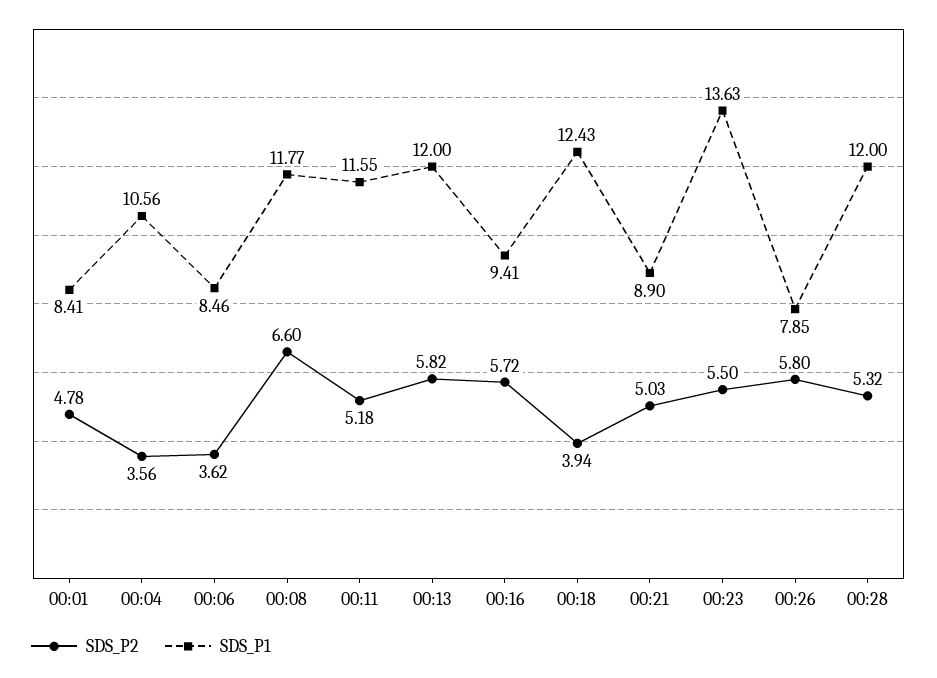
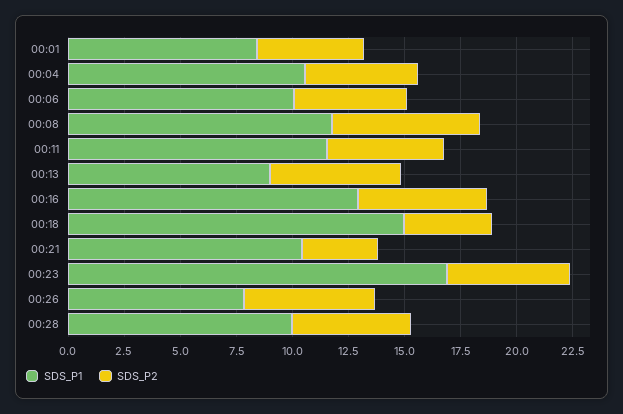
  {
    "SDS_P2": {
      "00:01": 4.78,
-     "00:04": 3.56,
+     "00:04": 5,
-     "00:06": 3.62,
+     "00:06": 5,
      "00:08": 6.6,
      "00:11": 5.18,
      "00:13": 5.82,
      "00:16": 5.72,
      "00:18": 3.94,
-     "00:21": 5.03,
+     "00:21": 3.5,
      "00:23": 5.5,
      "00:26": 5.8,
      "00:28": 5.32
    },
    "SDS_P1": {
      "00:01": 8.41,
      "00:04": 10.56,
-     "00:06": 8.46,
+     "00:06": 10,
      "00:08": 11.77,
      "00:11": 11.55,
-     "00:13": 12,
+     "00:13": 9,
-     "00:16": 9.41,
+     "00:16": 13,
-     "00:18": 12.43,
+     "00:18": 15,
-     "00:21": 8.9,
+     "00:21": 10.5,
-     "00:23": 13.63,
+     "00:23": 17,
      "00:26": 7.85,
-     "00:28": 12
+     "00:28": 10
    }
  }

